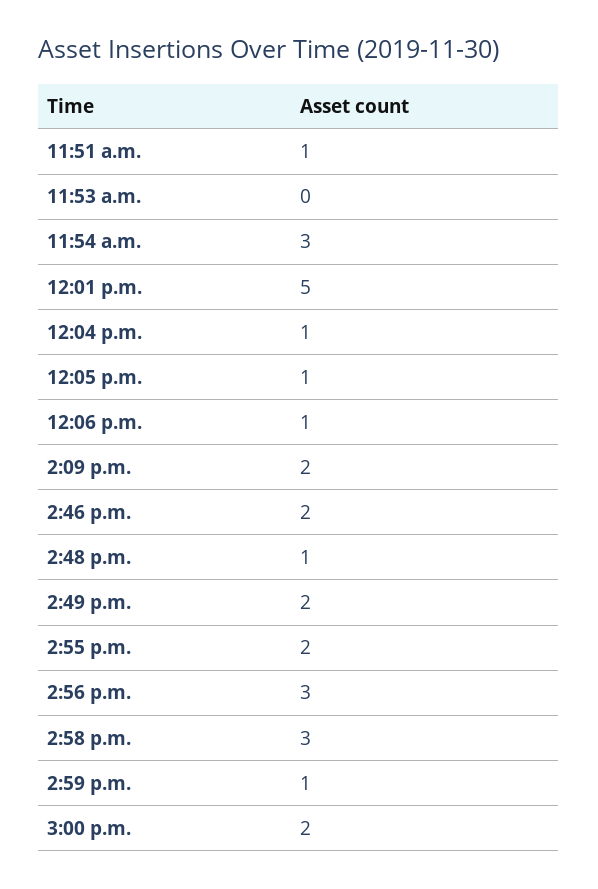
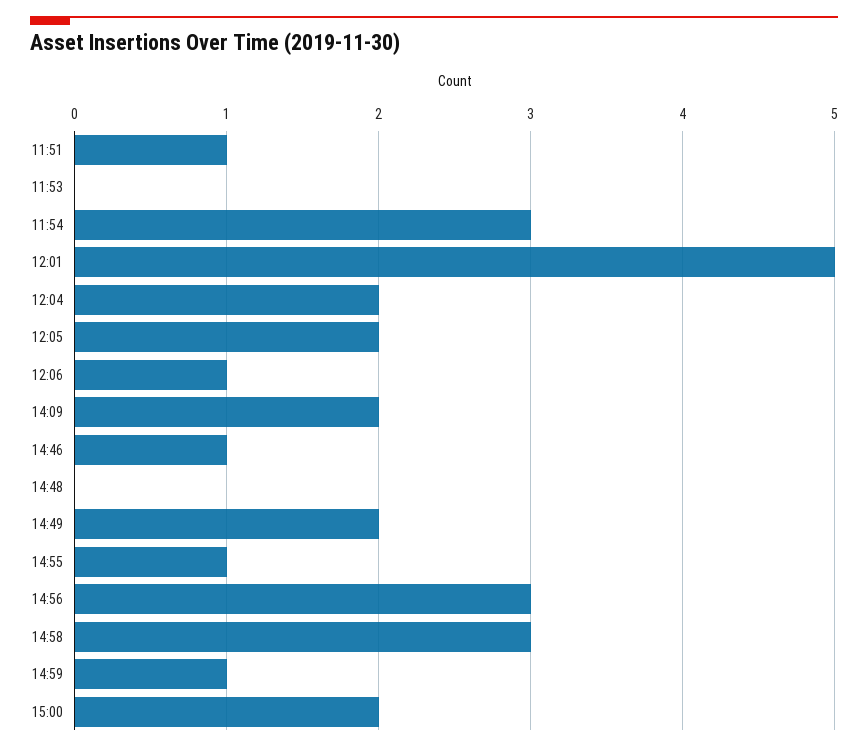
  {
    "11:51 a.m.": 1,
    "11:53 a.m.": 0,
    "11:54 a.m.": 3,
    "12:01 p.m.": 5,
-   "12:04 p.m.": 1,
+   "12:04 p.m.": 2,
-   "12:05 p.m.": 1,
+   "12:05 p.m.": 2,
    "12:06 p.m.": 1,
    "2:09 p.m.": 2,
-   "2:46 p.m.": 2,
+   "2:46 p.m.": 1,
-   "2:48 p.m.": 1,
+   "2:48 p.m.": 0,
    "2:49 p.m.": 2,
-   "2:55 p.m.": 2,
+   "2:55 p.m.": 1,
    "2:56 p.m.": 3,
    "2:58 p.m.": 3,
    "2:59 p.m.": 1,
    "3:00 p.m.": 2
  }

